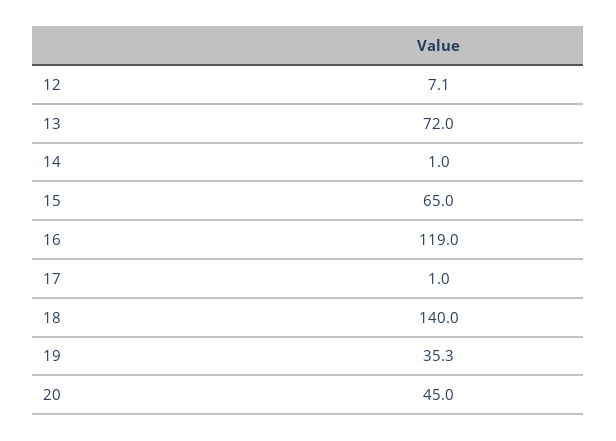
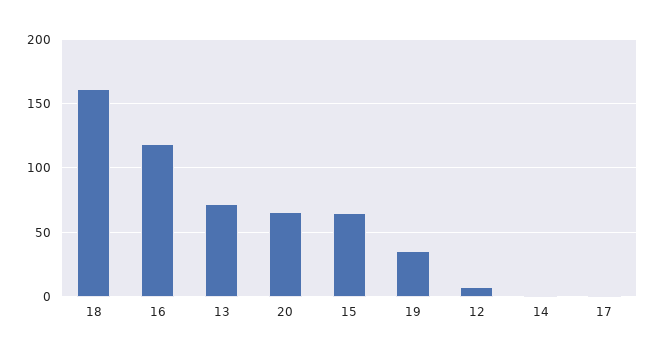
  {
    "12": 7.1,
    "13": 72,
    "14": 1,
    "15": 65,
    "16": 119,
    "17": 1,
-   "18": 140,
+   "18": 160,
    "19": 35.3,
-   "20": 45
+   "20": 65
  }

